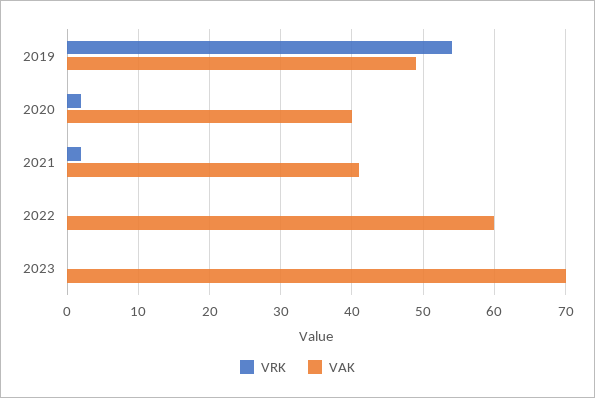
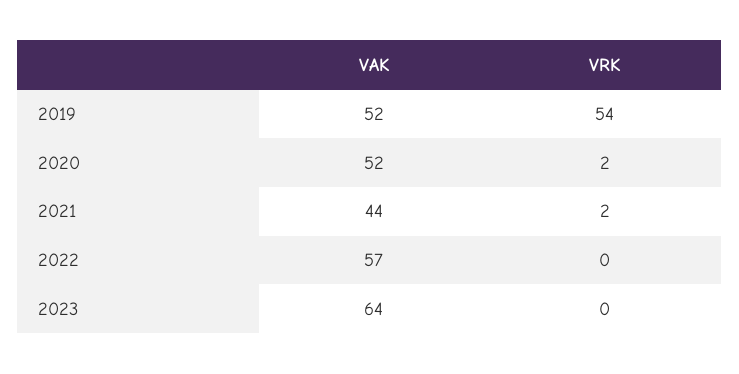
  {
    "VRK": {
      "2019": 54,
      "2020": 2,
      "2021": 2,
      "2022": 0,
      "2023": 0
    },
    "VAK": {
-     "2019": 49,
+     "2019": 52,
-     "2020": 40,
+     "2020": 52,
-     "2021": 41,
+     "2021": 44,
-     "2022": 60,
+     "2022": 57,
-     "2023": 70
+     "2023": 64
    }
  }

